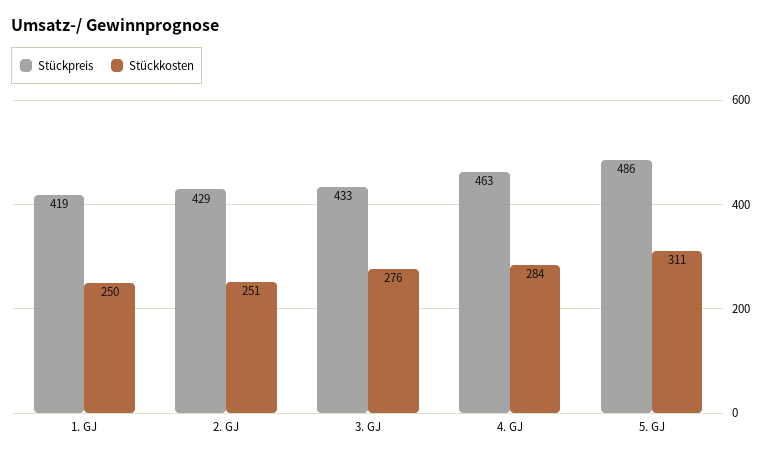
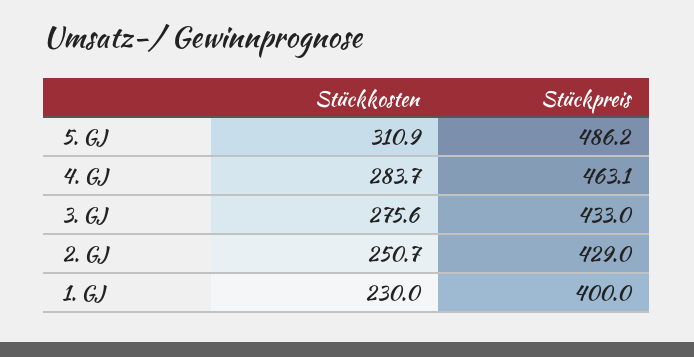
  {
    "Stückpreis": {
-     "1. GJ": 419,
+     "1. GJ": 400,
      "2. GJ": 429,
      "3. GJ": 433,
      "4. GJ": 463.1,
      "5. GJ": 486.2
    },
    "Stückkosten": {
-     "1. GJ": 250,
+     "1. GJ": 230,
      "2. GJ": 250.7,
      "3. GJ": 275.6,
      "4. GJ": 283.7,
      "5. GJ": 310.9
    }
  }

